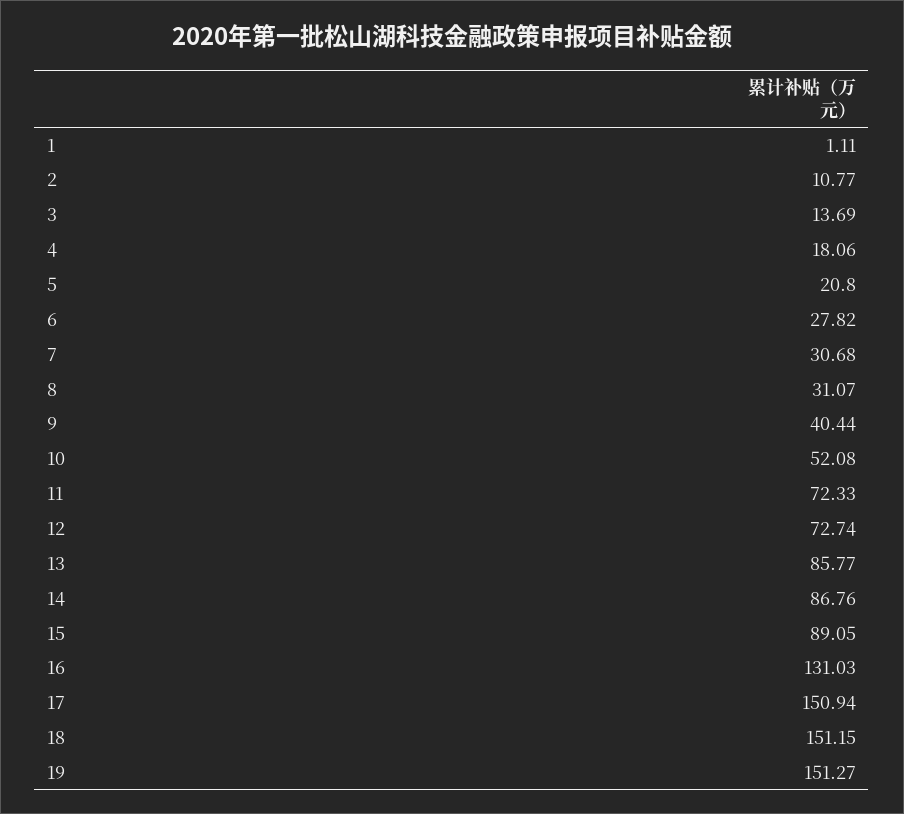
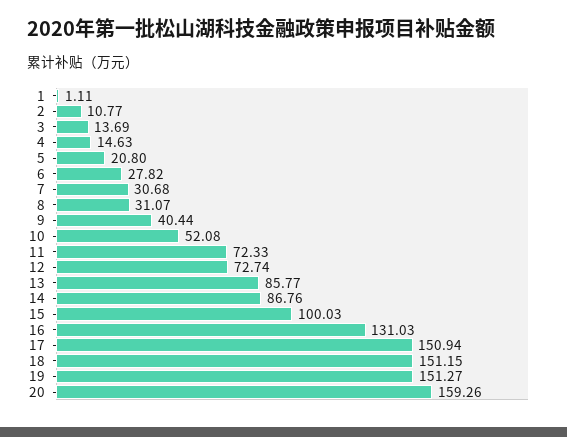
  {
    "1": 1.11,
    "2": 10.77,
    "3": 13.69,
-   "4": 18.06,
+   "4": 14.63,
    "5": 20.8,
    "6": 27.82,
    "7": 30.68,
    "8": 31.07,
    "9": 40.44,
    "10": 52.08,
    "11": 72.33,
    "12": 72.74,
    "13": 85.77,
    "14": 86.76,
-   "15": 89.05,
+   "15": 100.03,
    "16": 131.03,
    "17": 150.94,
    "18": 151.15,
-   "19": 151.27
+   "19": 151.27,
+   "20": 159.26
  }

